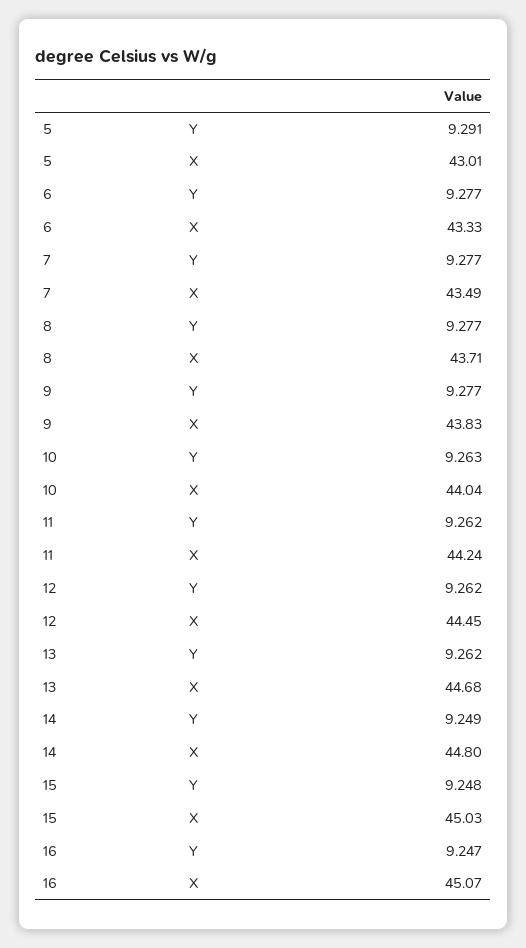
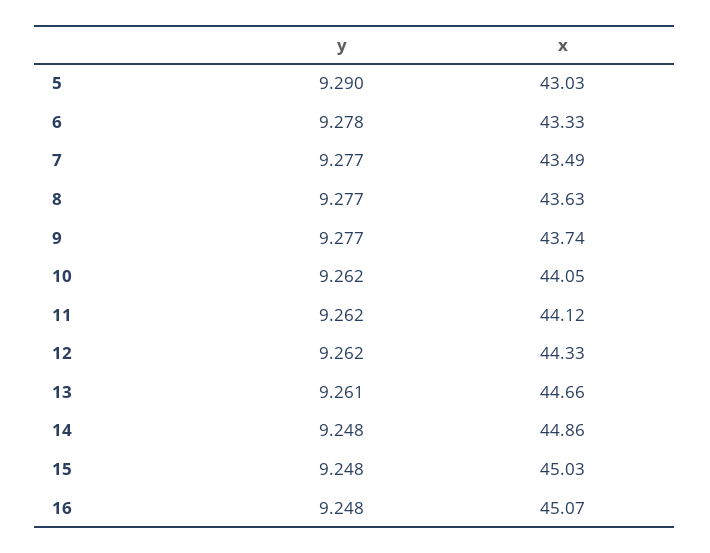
  {
    "5": {
-     "Y": 9.291,
+     "Y": 9.29,
-     "X": 43.01
+     "X": 43.03
    },
    "6": {
-     "Y": 9.277,
+     "Y": 9.278,
      "X": 43.33
    },
    "7": {
      "Y": 9.277,
      "X": 43.49
    },
    "8": {
      "Y": 9.277,
-     "X": 43.71
+     "X": 43.63
    },
    "9": {
      "Y": 9.277,
-     "X": 43.83
+     "X": 43.74
    },
    "10": {
-     "Y": 9.263,
+     "Y": 9.262,
-     "X": 44.04
+     "X": 44.05
    },
    "11": {
      "Y": 9.262,
-     "X": 44.24
+     "X": 44.12
    },
    "12": {
      "Y": 9.262,
-     "X": 44.45
+     "X": 44.33
    },
    "13": {
-     "Y": 9.262,
+     "Y": 9.261,
-     "X": 44.68
+     "X": 44.66
    },
    "14": {
-     "Y": 9.249,
+     "Y": 9.248,
-     "X": 44.8
+     "X": 44.86
    },
    "15": {
      "Y": 9.248,
      "X": 45.03
    },
    "16": {
-     "Y": 9.247,
+     "Y": 9.248,
      "X": 45.07
    }
  }

